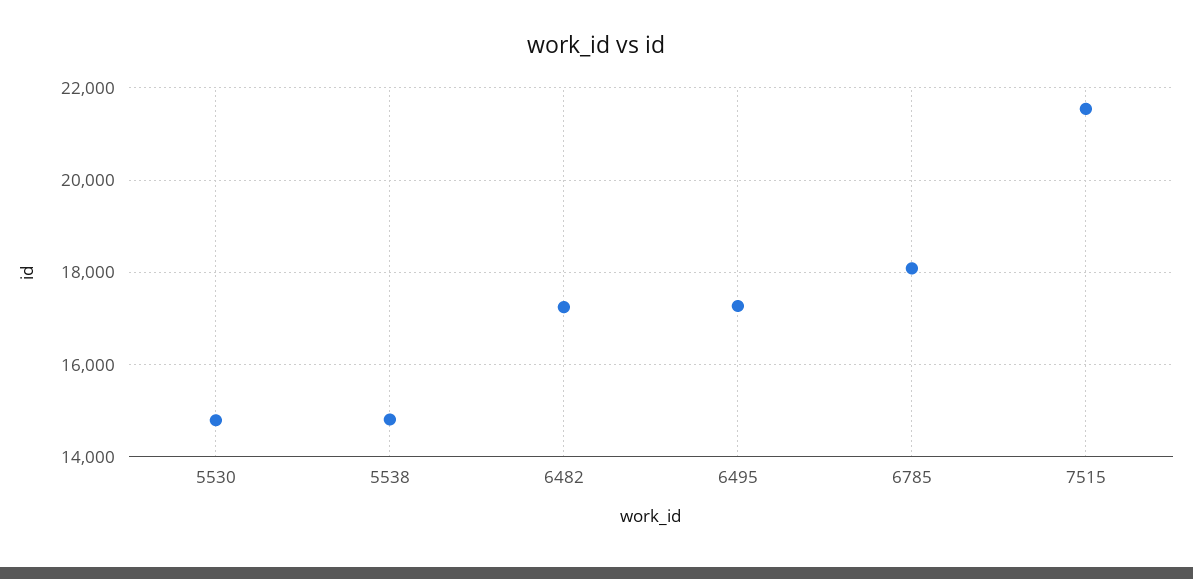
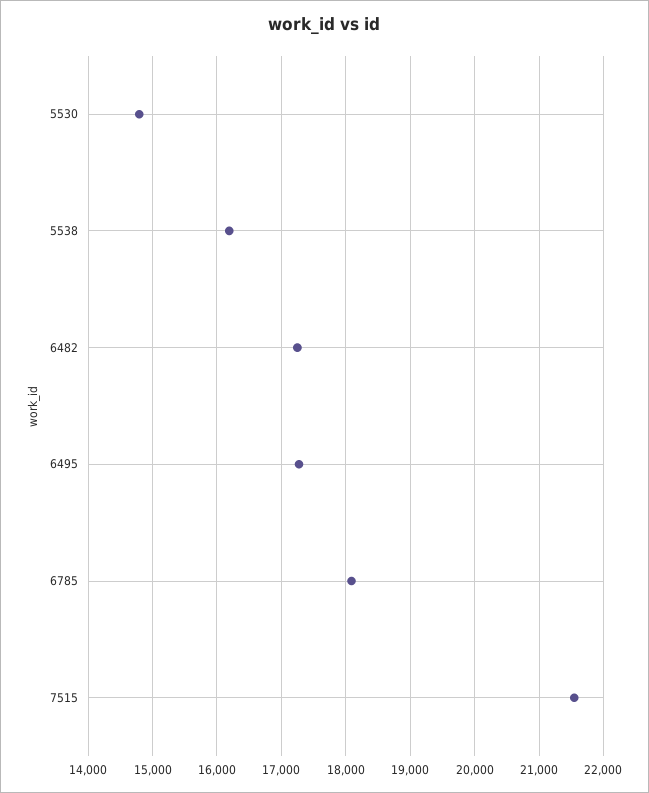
  {
    "5530": 14800,
-   "5538": 14800,
+   "5538": 16200,
    "6482": 17200,
    "6495": 17300,
    "6785": 18100,
    "7515": 21500
  }

